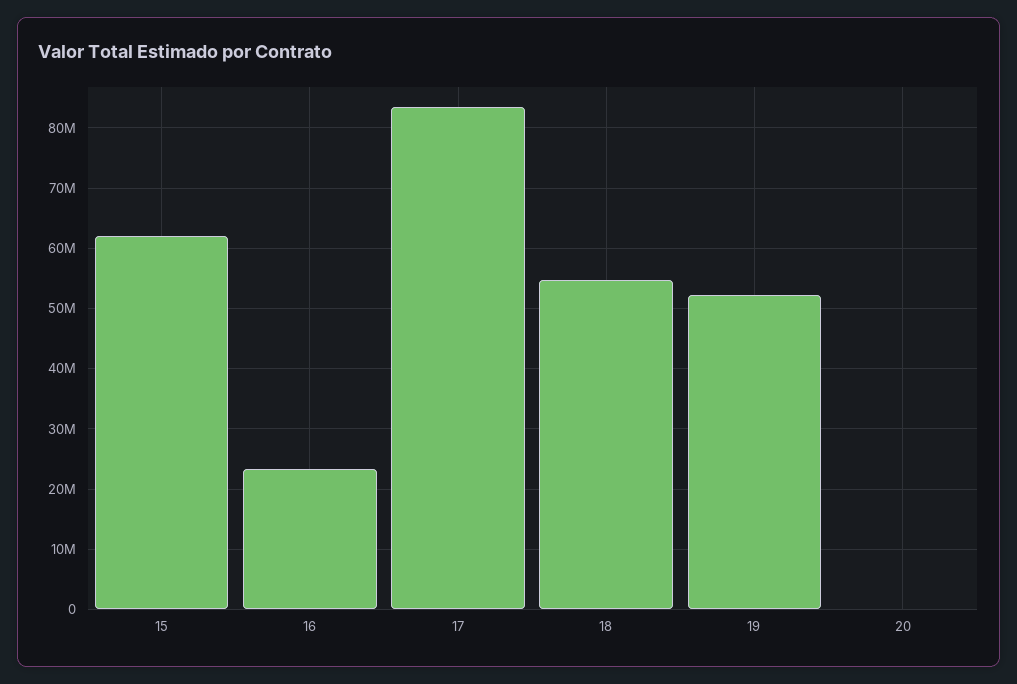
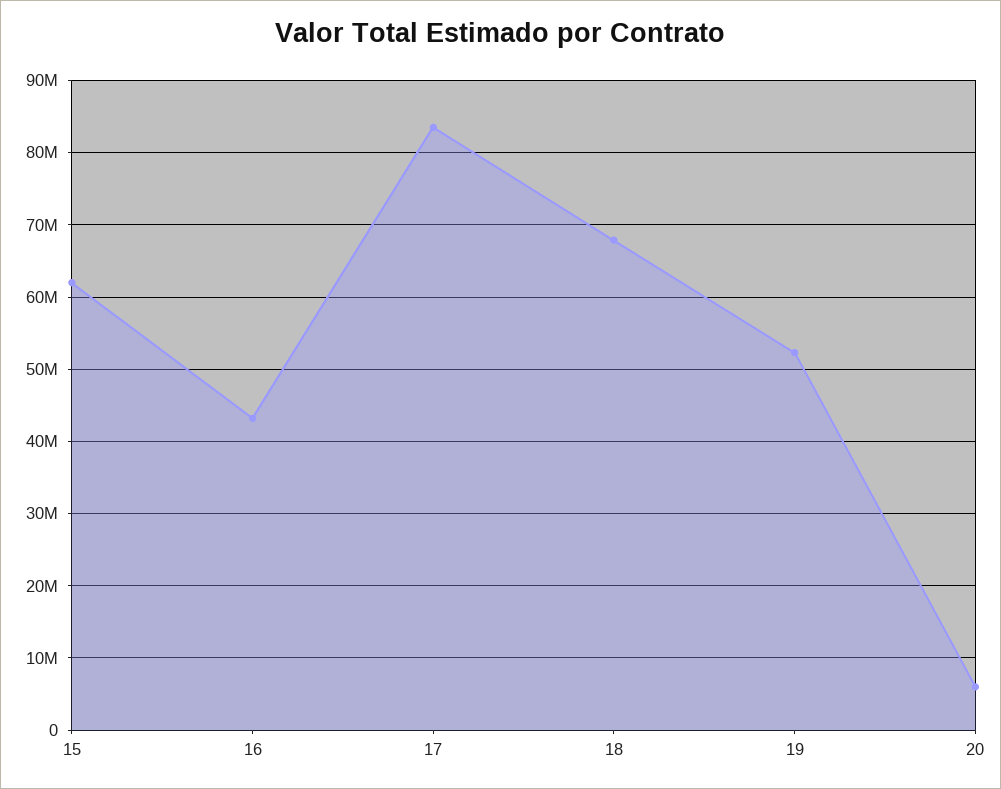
  {
    "15": 62000000,
-   "16": 23000000,
+   "16": 43000000,
    "17": 84000000,
-   "18": 55000000,
+   "18": 68000000,
    "19": 52000000,
-   "20": 0
+   "20": 6000000
  }

